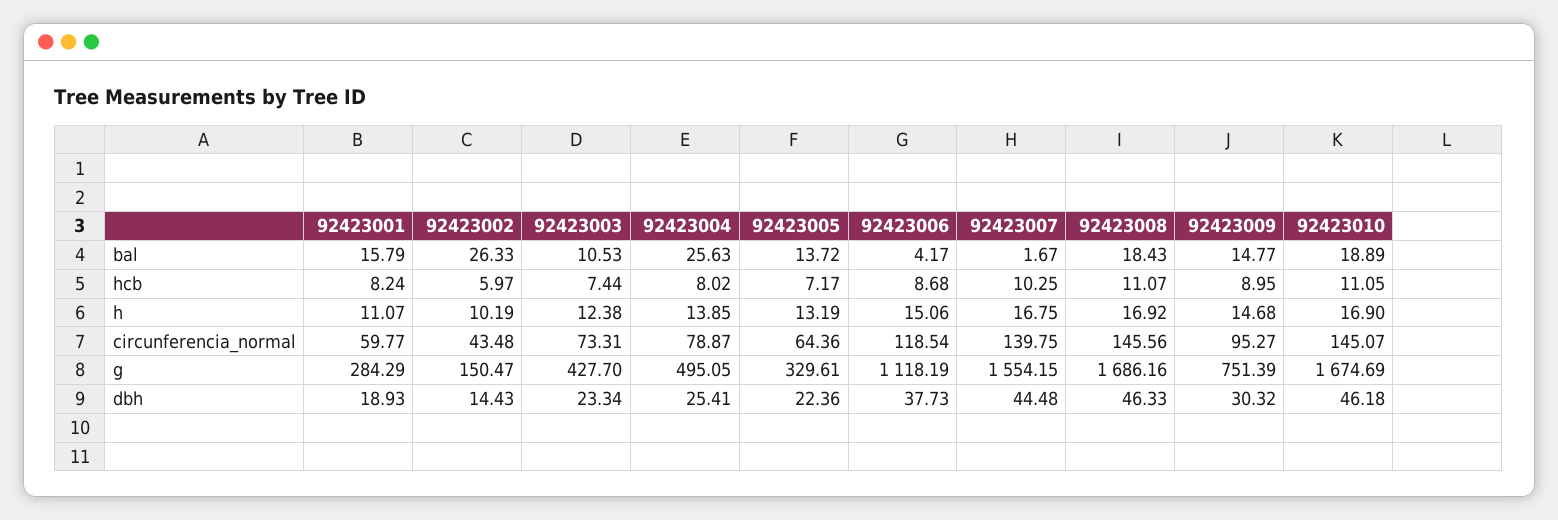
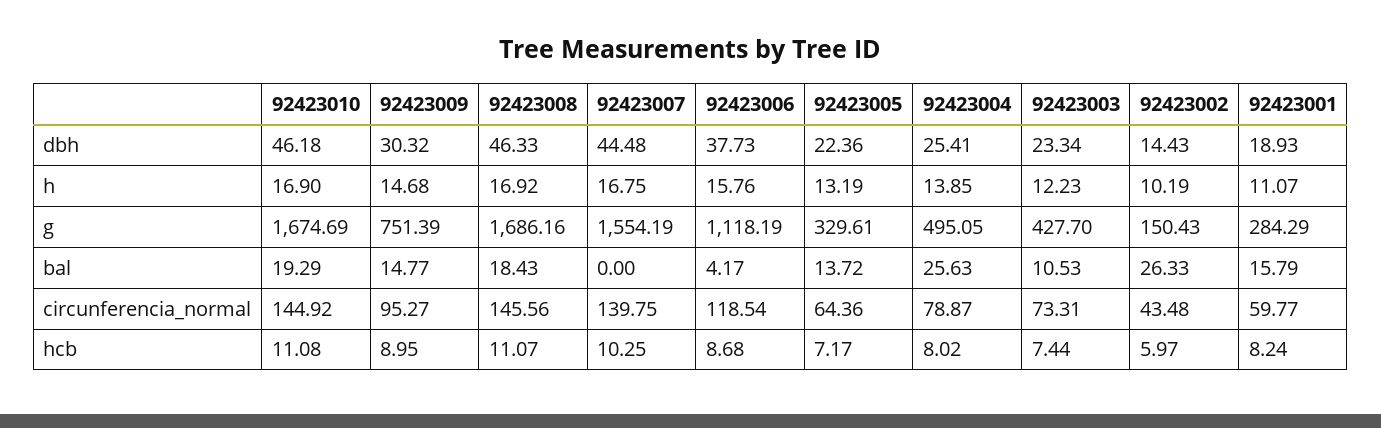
  {
    "92423001": {
      "bal": 15.79,
      "hcb": 8.24,
      "h": 11.07,
      "circunferencia_normal": 59.77,
      "g": 284.29,
      "dbh": 18.93
    },
    "92423002": {
      "bal": 26.33,
      "hcb": 5.97,
      "h": 10.19,
      "circunferencia_normal": 43.48,
-     "g": 150.47,
+     "g": 150.43,
      "dbh": 14.43
    },
    "92423003": {
      "bal": 10.53,
      "hcb": 7.44,
-     "h": 12.38,
+     "h": 12.23,
      "circunferencia_normal": 73.31,
      "g": 427.7,
      "dbh": 23.34
    },
    "92423004": {
      "bal": 25.63,
      "hcb": 8.02,
      "h": 13.85,
      "circunferencia_normal": 78.87,
      "g": 495.05,
      "dbh": 25.41
    },
    "92423005": {
      "bal": 13.72,
      "hcb": 7.17,
      "h": 13.19,
      "circunferencia_normal": 64.36,
      "g": 329.61,
      "dbh": 22.36
    },
    "92423006": {
      "bal": 4.17,
      "hcb": 8.68,
-     "h": 15.06,
+     "h": 15.76,
      "circunferencia_normal": 118.54,
      "g": 1118.19,
      "dbh": 37.73
    },
    "92423007": {
-     "bal": 1.67,
+     "bal": 0,
      "hcb": 10.25,
      "h": 16.75,
      "circunferencia_normal": 139.75,
-     "g": 1554.15,
+     "g": 1554.19,
      "dbh": 44.48
    },
    "92423008": {
      "bal": 18.43,
      "hcb": 11.07,
      "h": 16.92,
      "circunferencia_normal": 145.56,
      "g": 1686.16,
      "dbh": 46.33
    },
    "92423009": {
      "bal": 14.77,
      "hcb": 8.95,
      "h": 14.68,
      "circunferencia_normal": 95.27,
      "g": 751.39,
      "dbh": 30.32
    },
    "92423010": {
-     "bal": 18.89,
+     "bal": 19.29,
-     "hcb": 11.05,
+     "hcb": 11.08,
      "h": 16.9,
-     "circunferencia_normal": 145.07,
+     "circunferencia_normal": 144.92,
      "g": 1674.69,
      "dbh": 46.18
    }
  }

